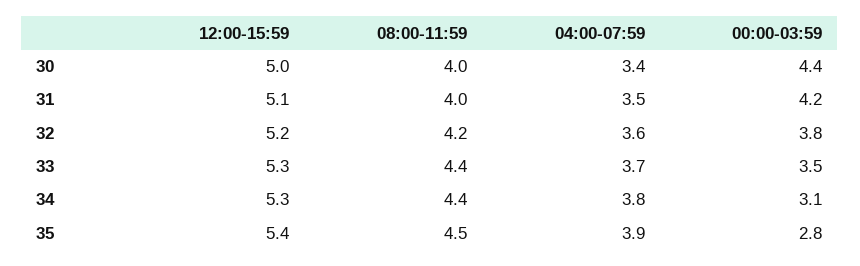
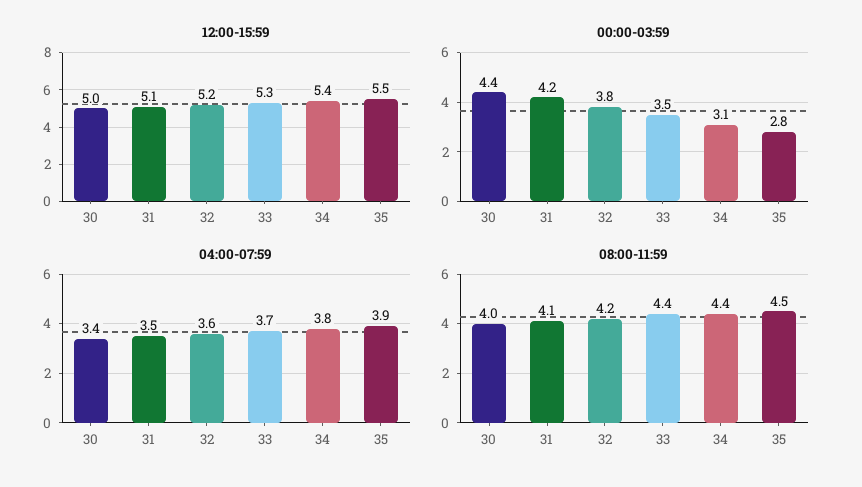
  {
    "12:00-15:59": {
      "30": 5,
      "31": 5.1,
      "32": 5.2,
      "33": 5.3,
-     "34": 5.3,
+     "34": 5.4,
-     "35": 5.4
+     "35": 5.5
    },
    "08:00-11:59": {
      "30": 4,
-     "31": 4,
+     "31": 4.1,
      "32": 4.2,
      "33": 4.4,
      "34": 4.4,
      "35": 4.5
    },
    "04:00-07:59": {
      "30": 3.4,
      "31": 3.5,
      "32": 3.6,
      "33": 3.7,
      "34": 3.8,
      "35": 3.9
    },
    "00:00-03:59": {
      "30": 4.4,
      "31": 4.2,
      "32": 3.8,
      "33": 3.5,
      "34": 3.1,
      "35": 2.8
    }
  }

